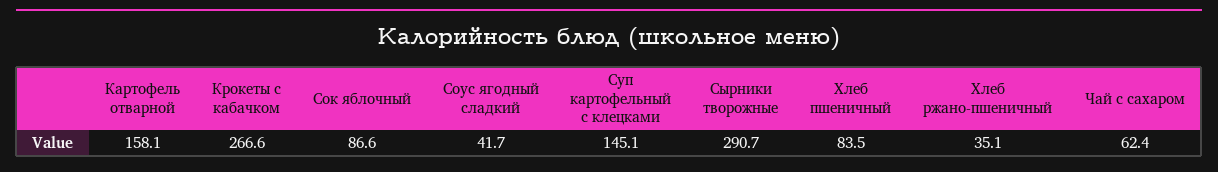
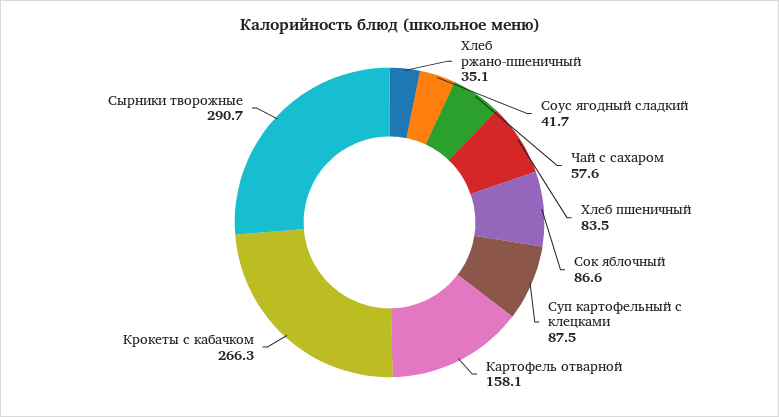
  {
    "Картофель отварной": 158.1,
-   "Крокеты с кабачком": 266.6,
+   "Крокеты с кабачком": 266.3,
    "Сок яблочный": 86.6,
    "Соус ягодный сладкий": 41.7,
-   "Суп картофельный с клецками": 145.1,
+   "Суп картофельный с клецками": 87.5,
    "Сырники творожные": 290.7,
    "Хлеб пшеничный": 83.5,
    "Хлеб ржано-пшеничный": 35.1,
-   "Чай с сахаром": 62.4
+   "Чай с сахаром": 57.6
  }

